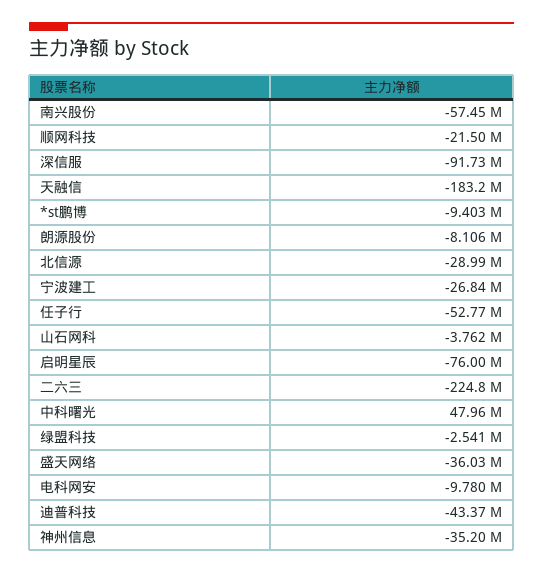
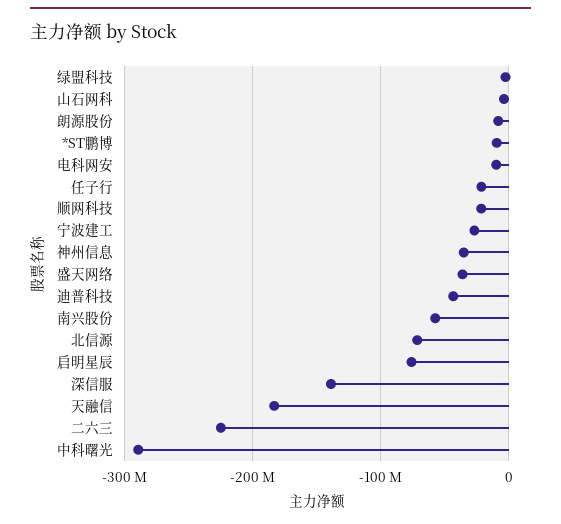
  {
    "南兴股份": -57450000,
    "顺网科技": -21500000,
-   "深信服": -91730000,
+   "深信服": -140000000,
    "天融信": -183200000,
    "*st鹏博": -9403000,
    "朗源股份": -8106000,
-   "北信源": -28990000,
+   "北信源": -70000000,
    "宁波建工": -26840000,
-   "任子行": -52770000,
+   "任子行": -20000000,
    "山石网科": -3762000,
    "启明星辰": -76000000,
    "二六三": -224800000,
-   "中科曙光": 47960000,
+   "中科曙光": -290000000,
    "绿盟科技": -2541000,
    "盛天网络": -36030000,
    "电科网安": -9780000,
    "迪普科技": -43370000,
    "神州信息": -35200000
  }

